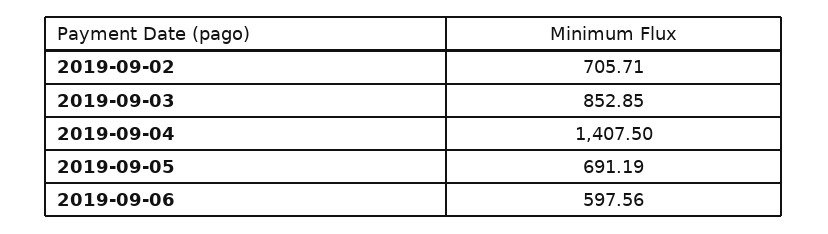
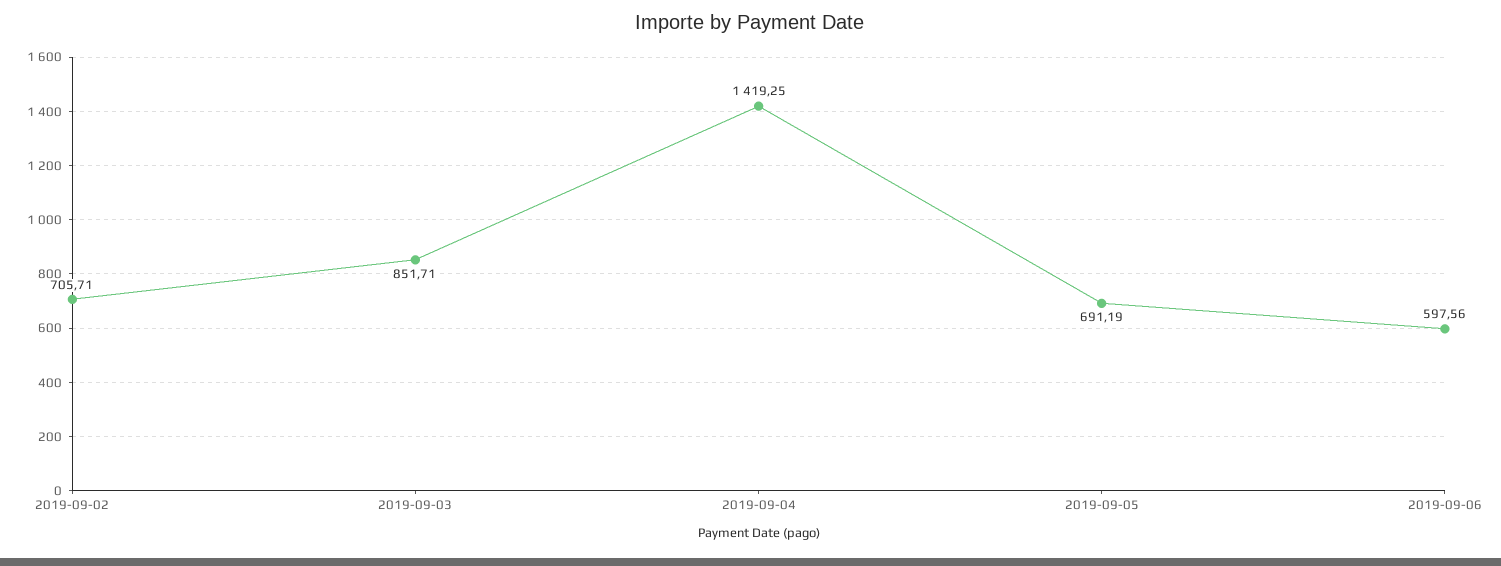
  {
    "2019-09-02": 705.71,
-   "2019-09-03": 852.85,
+   "2019-09-03": 851.71,
-   "2019-09-04": 1407.5,
+   "2019-09-04": 1419.25,
    "2019-09-05": 691.19,
    "2019-09-06": 597.56
  }

